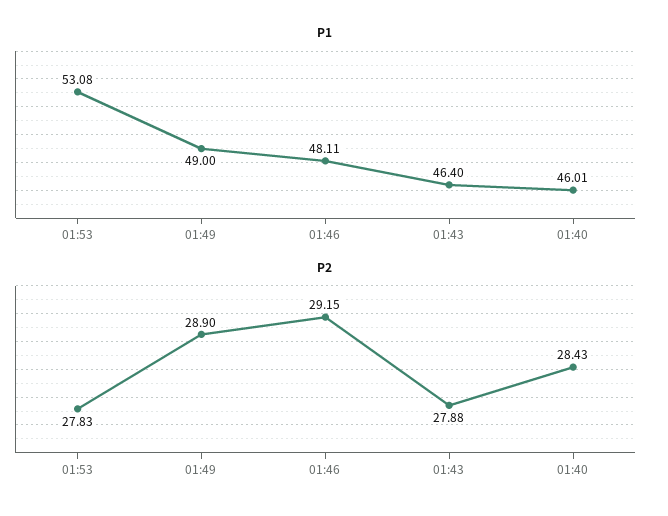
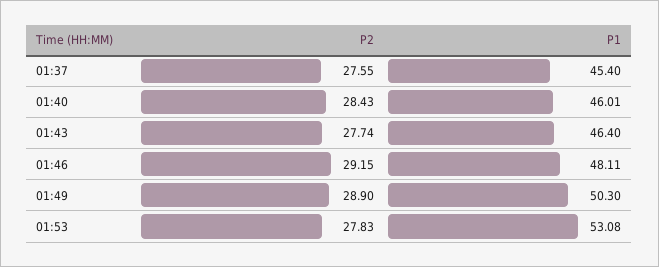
  {
    "P1": {
      "01:53": 53.08,
-     "01:49": 49,
+     "01:49": 50.3,
      "01:46": 48.11,
      "01:43": 46.4,
-     "01:40": 46.01
+     "01:40": 46.01,
+     "01:37": 45.4
    },
    "P2": {
      "01:53": 27.83,
      "01:49": 28.9,
      "01:46": 29.15,
-     "01:43": 27.88,
+     "01:43": 27.74,
-     "01:40": 28.43
+     "01:40": 28.43,
+     "01:37": 27.55
    }
  }

